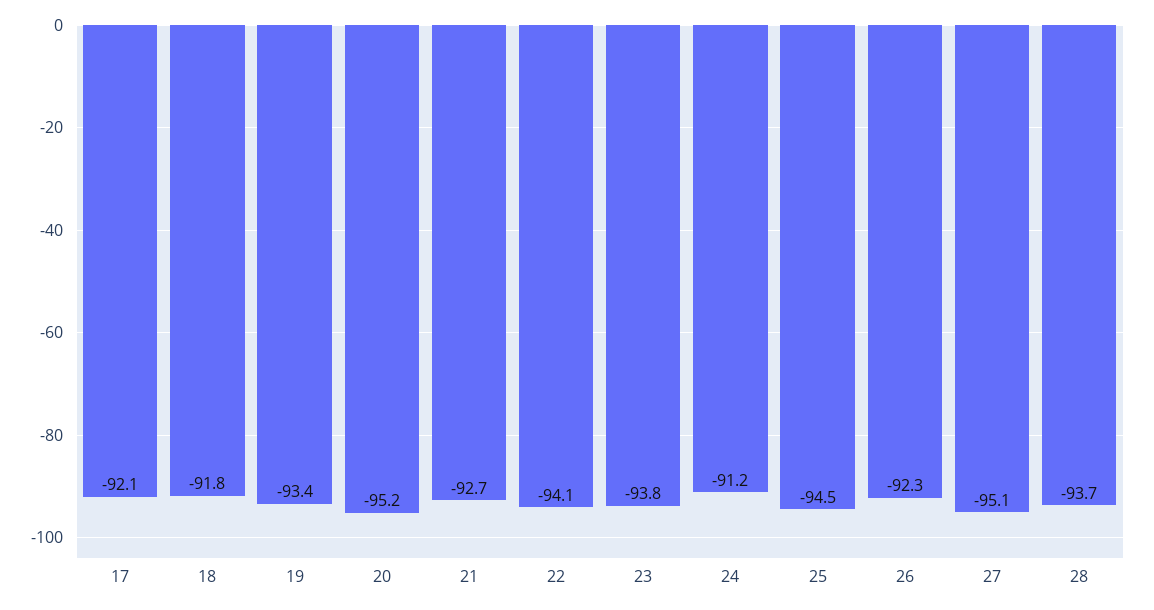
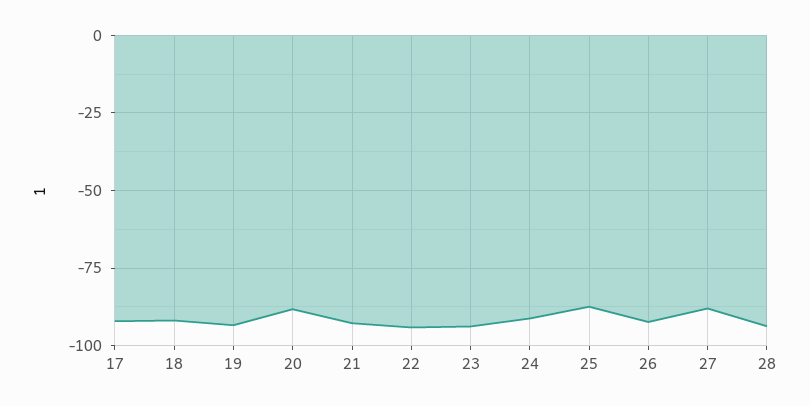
  {
    "17": -92.1,
    "18": -91.8,
    "19": -93.4,
-   "20": -95.2,
+   "20": -87.5,
    "21": -92.7,
    "22": -94.1,
    "23": -93.8,
    "24": -91.2,
-   "25": -94.5,
+   "25": -87.5,
    "26": -92.3,
-   "27": -95.1,
+   "27": -87.5,
    "28": -93.7
  }

